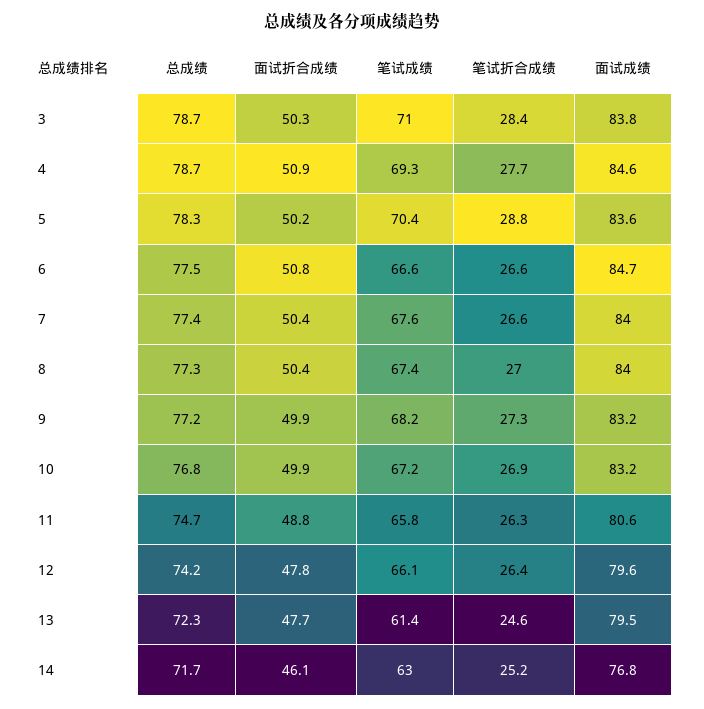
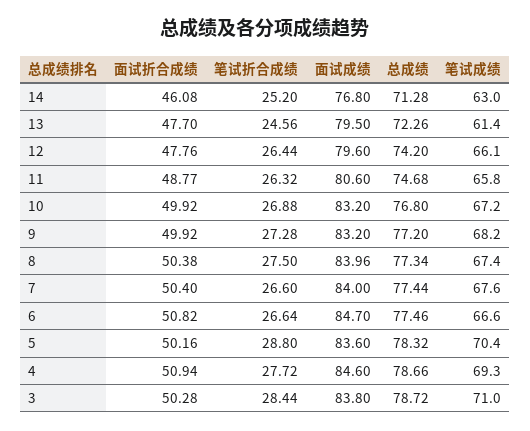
  {
    "总成绩": {
      "3": 78.72,
      "4": 78.66,
      "5": 78.32,
      "6": 77.46,
      "7": 77.44,
      "8": 77.34,
      "9": 77.2,
      "10": 76.8,
      "11": 74.68,
      "12": 74.2,
      "13": 72.26,
-     "14": 71.7
+     "14": 71.28
    },
    "面试折合成绩": {
      "3": 50.28,
      "4": 50.94,
      "5": 50.16,
      "6": 50.82,
      "7": 50.4,
      "8": 50.38,
      "9": 49.92,
      "10": 49.92,
      "11": 48.77,
      "12": 47.76,
      "13": 47.7,
      "14": 46.08
    },
    "笔试成绩": {
      "3": 71,
      "4": 69.3,
      "5": 70.4,
      "6": 66.6,
      "7": 67.6,
      "8": 67.4,
      "9": 68.2,
      "10": 67.2,
      "11": 65.8,
      "12": 66.1,
      "13": 61.4,
      "14": 63
    },
    "笔试折合成绩": {
      "3": 28.44,
      "4": 27.72,
      "5": 28.8,
      "6": 26.64,
      "7": 26.6,
-     "8": 27,
+     "8": 27.5,
      "9": 27.28,
      "10": 26.88,
      "11": 26.32,
      "12": 26.44,
      "13": 24.56,
      "14": 25.2
    },
    "面试成绩": {
      "3": 83.8,
      "4": 84.6,
      "5": 83.6,
      "6": 84.7,
      "7": 84,
      "8": 83.96,
      "9": 83.2,
      "10": 83.2,
      "11": 80.6,
      "12": 79.6,
      "13": 79.5,
      "14": 76.8
    }
  }

